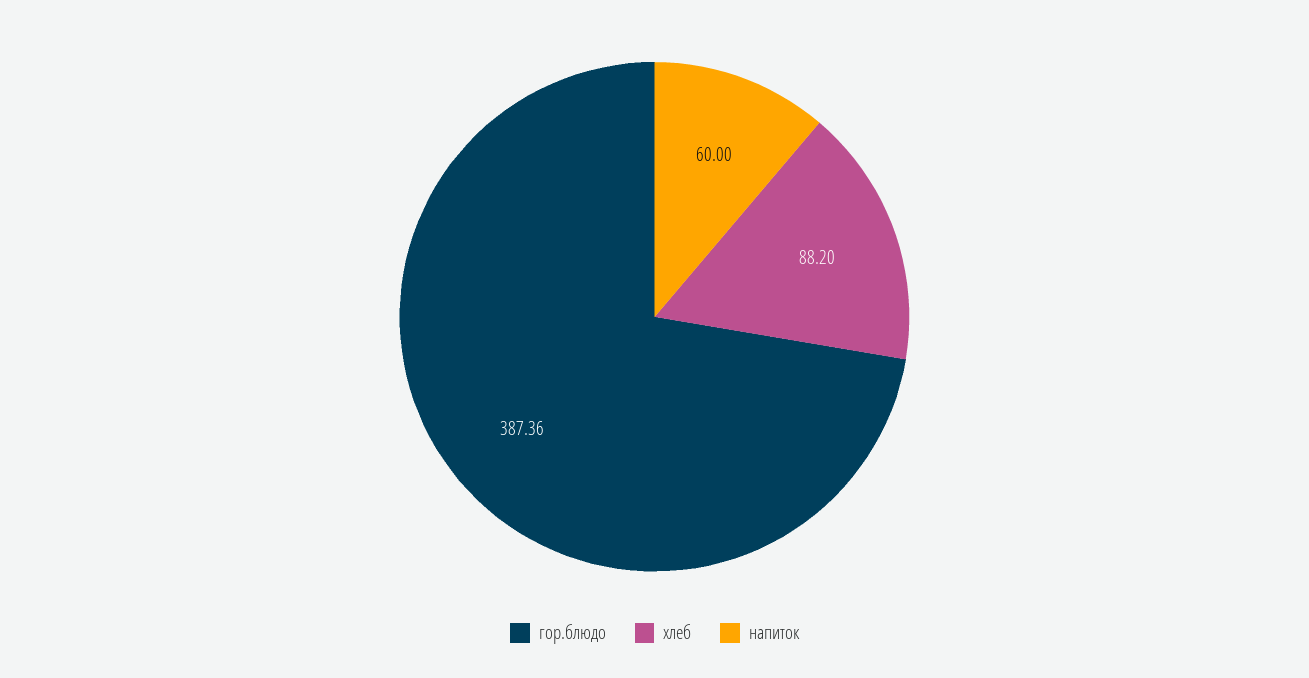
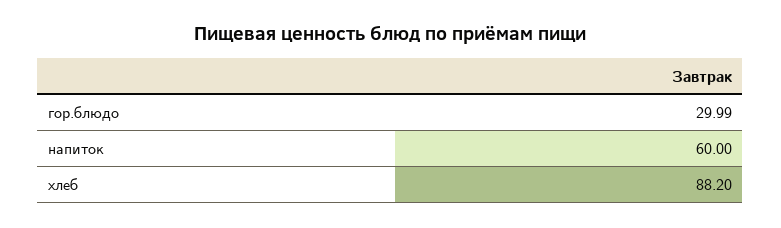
  {
-   "гор.блюдо": 387.36,
+   "гор.блюдо": 29.99,
    "хлеб": 88.2,
    "напиток": 60
  }

